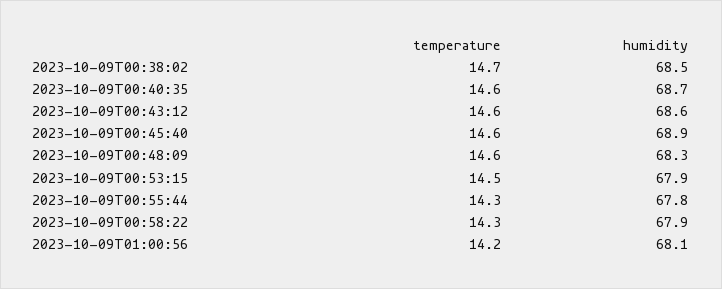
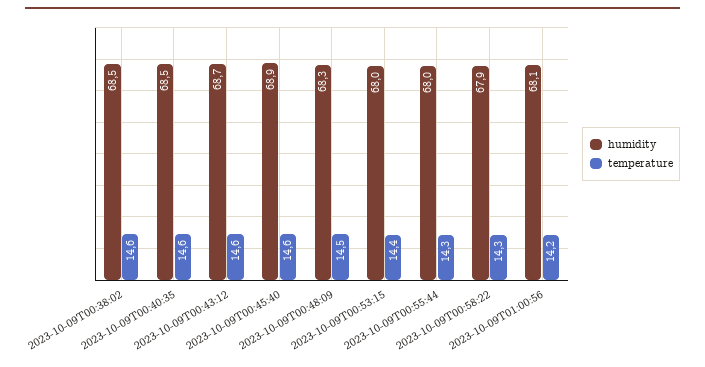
  {
    "temperature": {
-     "2023-10-09T00:38:02": 14.7,
+     "2023-10-09T00:38:02": 14.6,
      "2023-10-09T00:40:35": 14.6,
      "2023-10-09T00:43:12": 14.6,
      "2023-10-09T00:45:40": 14.6,
-     "2023-10-09T00:48:09": 14.6,
+     "2023-10-09T00:48:09": 14.5,
-     "2023-10-09T00:53:15": 14.5,
+     "2023-10-09T00:53:15": 14.4,
      "2023-10-09T00:55:44": 14.3,
      "2023-10-09T00:58:22": 14.3,
      "2023-10-09T01:00:56": 14.2
    },
    "humidity": {
      "2023-10-09T00:38:02": 68.5,
-     "2023-10-09T00:40:35": 68.7,
+     "2023-10-09T00:40:35": 68.5,
-     "2023-10-09T00:43:12": 68.6,
+     "2023-10-09T00:43:12": 68.7,
      "2023-10-09T00:45:40": 68.9,
      "2023-10-09T00:48:09": 68.3,
-     "2023-10-09T00:53:15": 67.9,
+     "2023-10-09T00:53:15": 68,
-     "2023-10-09T00:55:44": 67.8,
+     "2023-10-09T00:55:44": 68,
      "2023-10-09T00:58:22": 67.9,
      "2023-10-09T01:00:56": 68.1
    }
  }

